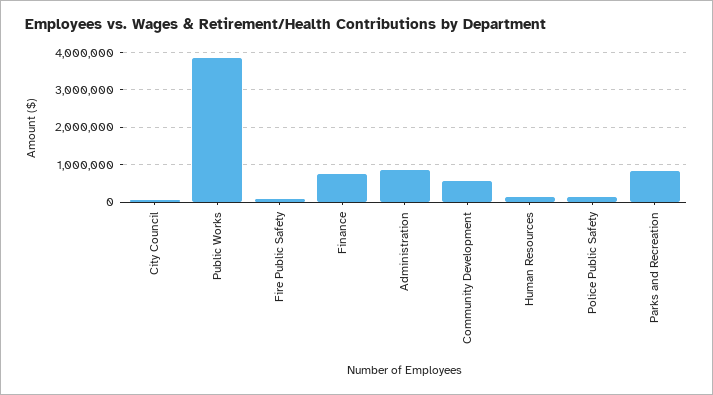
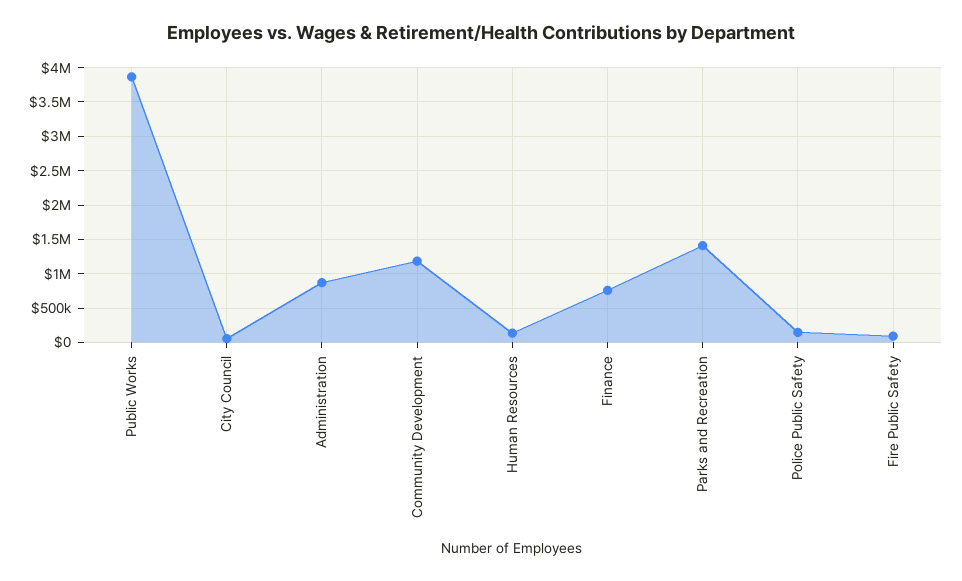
  {
    "City Council": 100000,
    "Public Works": 3900000,
    "Fire Public Safety": 100000,
    "Finance": 800000,
    "Administration": 900000,
-   "Community Development": 600000,
+   "Community Development": 1200000,
    "Human Resources": 100000,
    "Police Public Safety": 100000,
-   "Parks and Recreation": 800000
+   "Parks and Recreation": 1400000
  }

